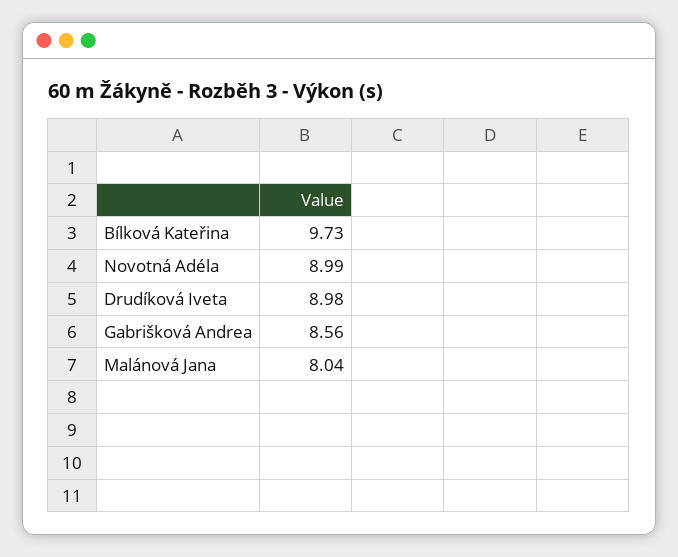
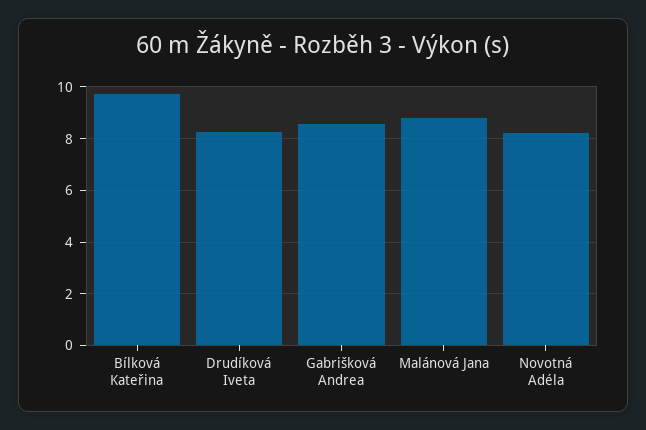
  {
    "Bílková Kateřina": 9.73,
-   "Novotná Adéla": 8.99,
+   "Novotná Adéla": 8.25,
-   "Drudíková Iveta": 8.98,
+   "Drudíková Iveta": 8.25,
    "Gabrišková Andrea": 8.56,
-   "Malánová Jana": 8.04
+   "Malánová Jana": 8.75
  }

